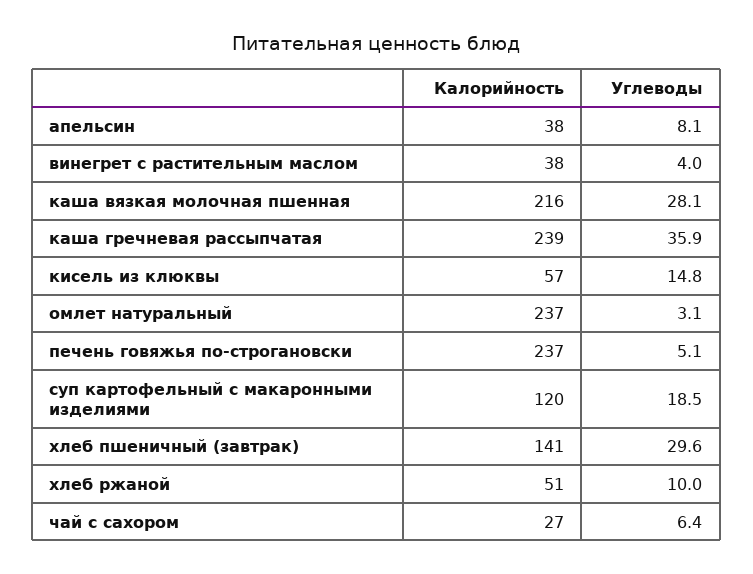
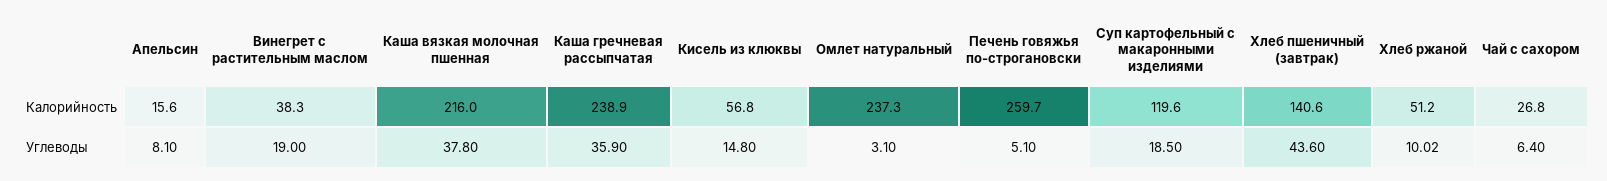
  {
    "Калорийность": {
-     "апельсин": 38,
+     "апельсин": 15.6,
      "винегрет с растительным маслом": 38.3,
      "каша вязкая молочная пшенная": 216,
      "каша гречневая рассыпчатая": 238.9,
      "кисель из клюквы": 56.8,
      "омлет натуральный": 237.3,
-     "печень говяжья по-строгановски": 237,
+     "печень говяжья по-строгановски": 259.7,
      "суп картофельный с макаронными изделиями": 119.6,
      "хлеб пшеничный (завтрак)": 140.6,
      "хлеб ржаной": 51.2,
      "чай с сахором": 26.8
    },
    "Углеводы": {
      "апельсин": 8.1,
-     "винегрет с растительным маслом": 4,
+     "винегрет с растительным маслом": 19,
-     "каша вязкая молочная пшенная": 28.1,
+     "каша вязкая молочная пшенная": 37.8,
      "каша гречневая рассыпчатая": 35.9,
      "кисель из клюквы": 14.8,
      "омлет натуральный": 3.1,
      "печень говяжья по-строгановски": 5.1,
      "суп картофельный с макаронными изделиями": 18.5,
-     "хлеб пшеничный (завтрак)": 29.6,
+     "хлеб пшеничный (завтрак)": 43.6,
      "хлеб ржаной": 10.02,
      "чай с сахором": 6.4
    }
  }

